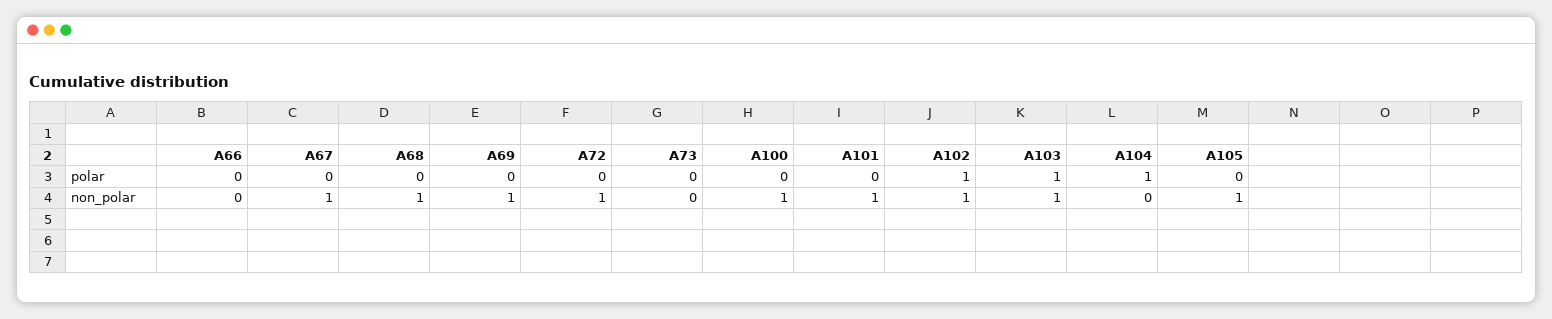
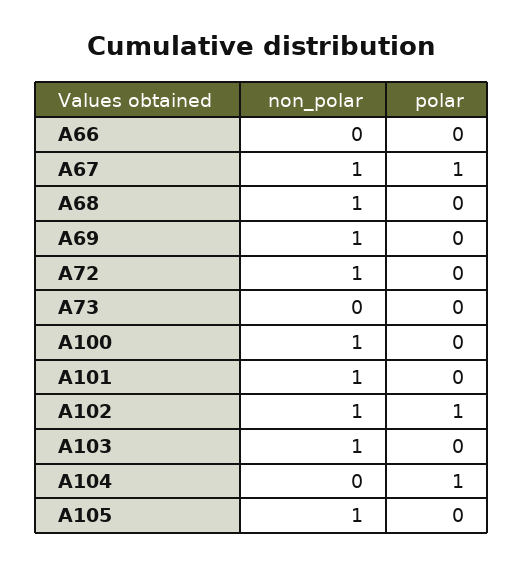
  {
    "A66": {
      "polar": 0,
      "non_polar": 0
    },
    "A67": {
-     "polar": 0,
+     "polar": 1,
      "non_polar": 1
    },
    "A68": {
      "polar": 0,
      "non_polar": 1
    },
    "A69": {
      "polar": 0,
      "non_polar": 1
    },
    "A72": {
      "polar": 0,
      "non_polar": 1
    },
    "A73": {
      "polar": 0,
      "non_polar": 0
    },
    "A100": {
      "polar": 0,
      "non_polar": 1
    },
    "A101": {
      "polar": 0,
      "non_polar": 1
    },
    "A102": {
      "polar": 1,
      "non_polar": 1
    },
    "A103": {
-     "polar": 1,
+     "polar": 0,
      "non_polar": 1
    },
    "A104": {
      "polar": 1,
      "non_polar": 0
    },
    "A105": {
      "polar": 0,
      "non_polar": 1
    }
  }

